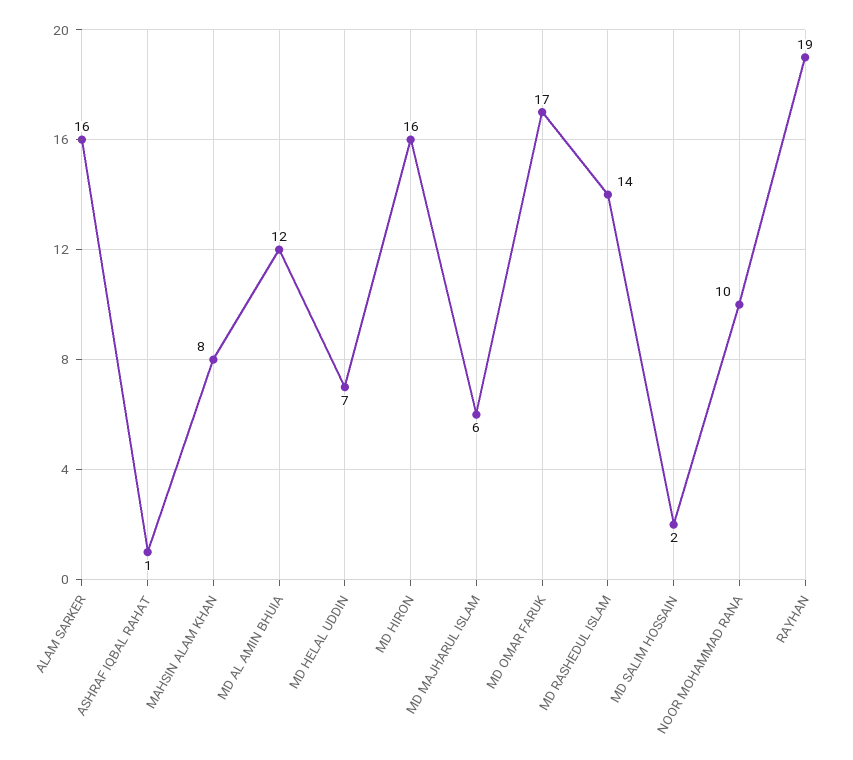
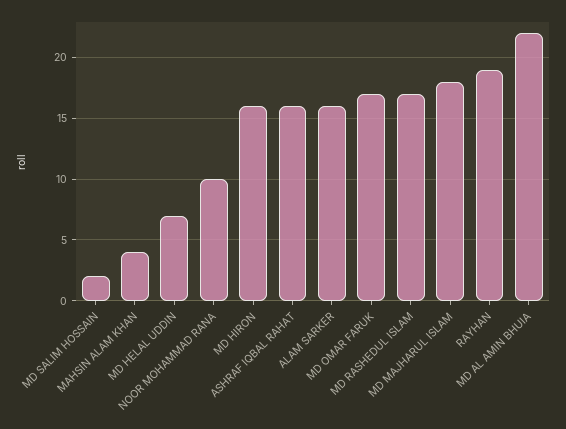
  {
    "ALAM SARKER": 16,
-   "ASHRAF IQBAL RAHAT": 1,
+   "ASHRAF IQBAL RAHAT": 16,
-   "MAHSIN ALAM KHAN": 8,
+   "MAHSIN ALAM KHAN": 4,
-   "MD AL AMIN BHUIA": 12,
+   "MD AL AMIN BHUIA": 22,
    "MD HELAL UDDIN": 7,
    "MD HIRON": 16,
-   "MD MAJHARUL ISLAM": 6,
+   "MD MAJHARUL ISLAM": 18,
    "MD OMAR FARUK": 17,
-   "MD RASHEDUL ISLAM": 14,
+   "MD RASHEDUL ISLAM": 17,
    "MD SALIM HOSSAIN": 2,
    "NOOR MOHAMMAD RANA": 10,
    "RAYHAN": 19
  }

